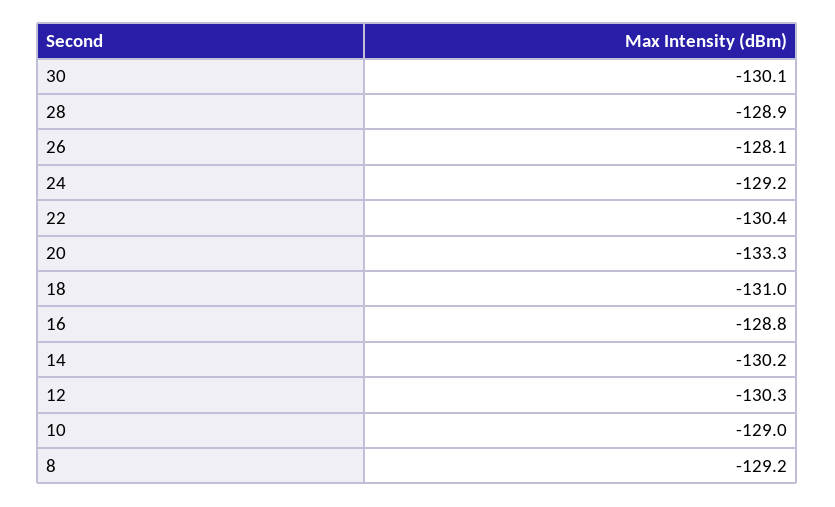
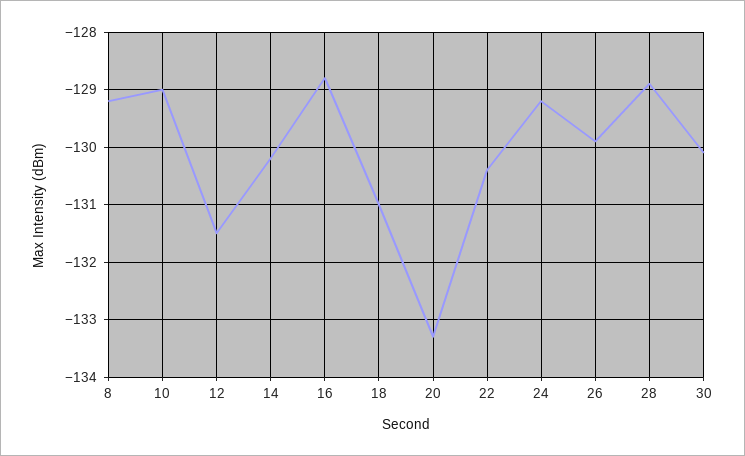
  {
    "30": -130.1,
    "28": -128.9,
-   "26": -128.1,
+   "26": -130,
    "24": -129.2,
    "22": -130.4,
    "20": -133.3,
    "18": -131,
    "16": -128.8,
    "14": -130.2,
-   "12": -130.3,
+   "12": -131.5,
    "10": -129,
    "8": -129.2
  }

